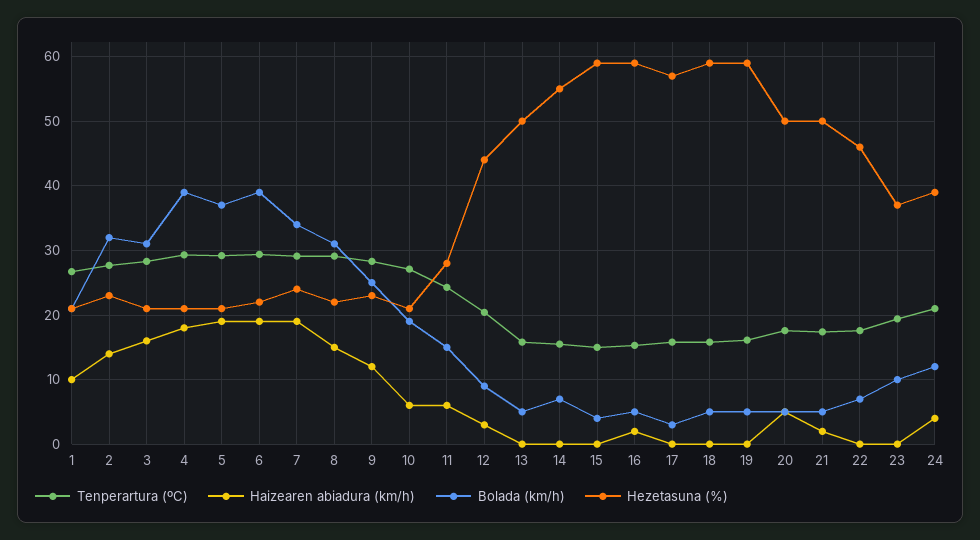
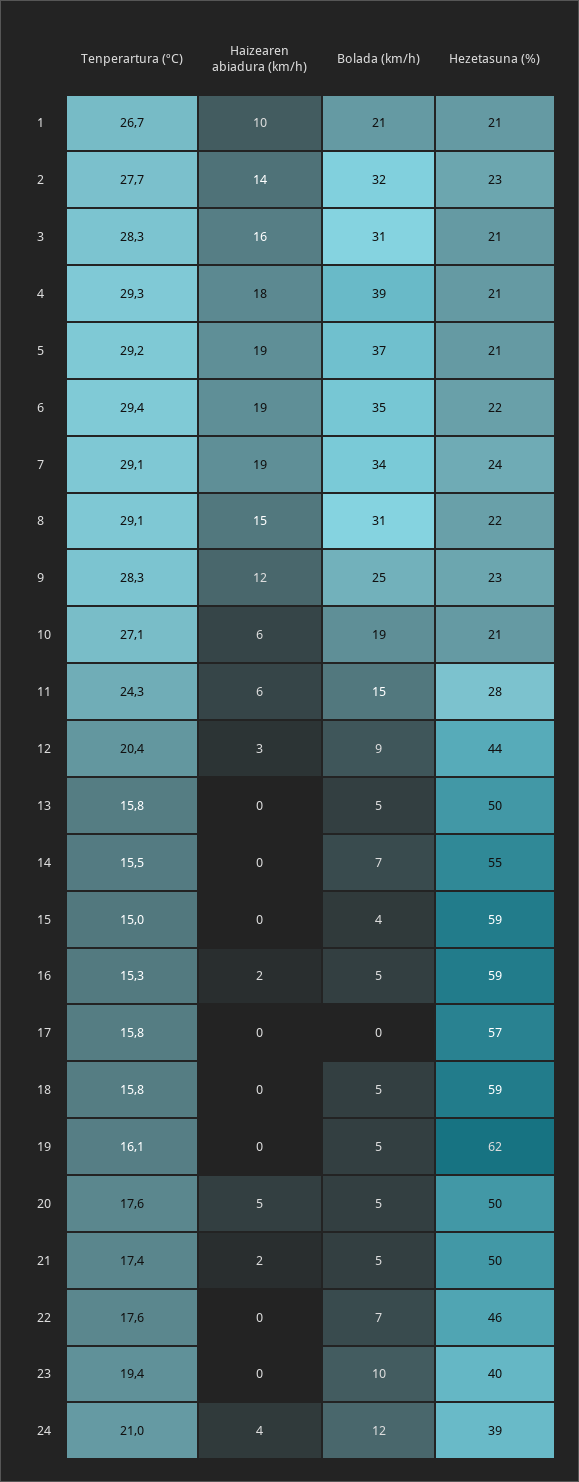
  {
    "Tenperartura (ºC)": {
      "1": 26.7,
      "2": 27.7,
      "3": 28.3,
      "4": 29.3,
      "5": 29.2,
      "6": 29.4,
      "7": 29.1,
      "8": 29.1,
      "9": 28.3,
      "10": 27.1,
      "11": 24.3,
      "12": 20.4,
      "13": 15.8,
      "14": 15.5,
      "15": 15,
      "16": 15.3,
      "17": 15.8,
      "18": 15.8,
      "19": 16.1,
      "20": 17.6,
      "21": 17.4,
      "22": 17.6,
      "23": 19.4,
      "24": 21
    },
    "Haizearen abiadura (km/h)": {
      "1": 10,
      "2": 14,
      "3": 16,
      "4": 18,
      "5": 19,
      "6": 19,
      "7": 19,
      "8": 15,
      "9": 12,
      "10": 6,
      "11": 6,
      "12": 3,
      "13": 0,
      "14": 0,
      "15": 0,
      "16": 2,
      "17": 0,
      "18": 0,
      "19": 0,
      "20": 5,
      "21": 2,
      "22": 0,
      "23": 0,
      "24": 4
    },
    "Bolada (km/h)": {
      "1": 21,
      "2": 32,
      "3": 31,
      "4": 39,
      "5": 37,
-     "6": 39,
+     "6": 35,
      "7": 34,
      "8": 31,
      "9": 25,
      "10": 19,
      "11": 15,
      "12": 9,
      "13": 5,
      "14": 7,
      "15": 4,
      "16": 5,
-     "17": 3,
+     "17": 0,
      "18": 5,
      "19": 5,
      "20": 5,
      "21": 5,
      "22": 7,
      "23": 10,
      "24": 12
    },
    "Hezetasuna (%)": {
      "1": 21,
      "2": 23,
      "3": 21,
      "4": 21,
      "5": 21,
      "6": 22,
      "7": 24,
      "8": 22,
      "9": 23,
      "10": 21,
      "11": 28,
      "12": 44,
      "13": 50,
      "14": 55,
      "15": 59,
      "16": 59,
      "17": 57,
      "18": 59,
-     "19": 59,
+     "19": 62,
      "20": 50,
      "21": 50,
      "22": 46,
-     "23": 37,
+     "23": 40,
      "24": 39
    }
  }

